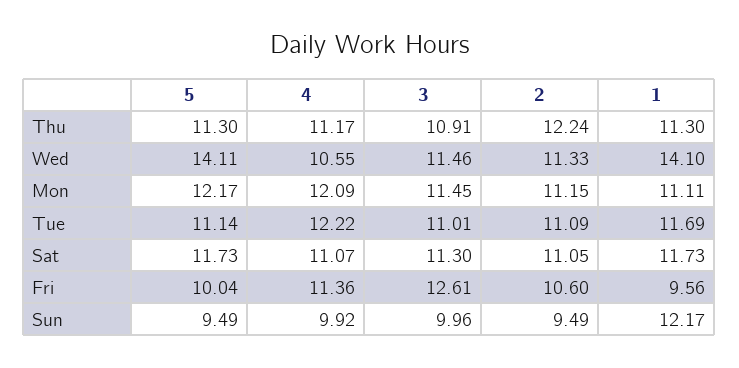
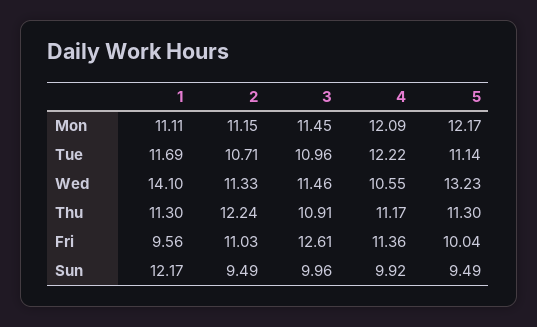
  {
    "5": {
      "Thu": 11.3,
-     "Wed": 14.11,
+     "Wed": 13.23,
      "Mon": 12.17,
      "Tue": 11.14,
-     "Sat": 11.73,
      "Fri": 10.04,
      "Sun": 9.49
    },
    "4": {
      "Thu": 11.17,
      "Wed": 10.55,
      "Mon": 12.09,
      "Tue": 12.22,
-     "Sat": 11.07,
      "Fri": 11.36,
      "Sun": 9.92
    },
    "3": {
      "Thu": 10.91,
      "Wed": 11.46,
      "Mon": 11.45,
-     "Tue": 11.01,
+     "Tue": 10.96,
-     "Sat": 11.3,
      "Fri": 12.61,
      "Sun": 9.96
    },
    "2": {
      "Thu": 12.24,
      "Wed": 11.33,
      "Mon": 11.15,
-     "Tue": 11.09,
+     "Tue": 10.71,
-     "Sat": 11.05,
-     "Fri": 10.6,
+     "Fri": 11.03,
      "Sun": 9.49
    },
    "1": {
      "Thu": 11.3,
      "Wed": 14.1,
      "Mon": 11.11,
      "Tue": 11.69,
-     "Sat": 11.73,
      "Fri": 9.56,
      "Sun": 12.17
    }
  }

